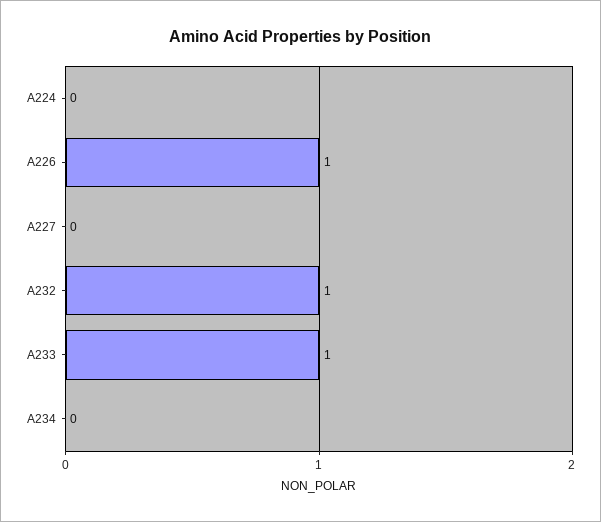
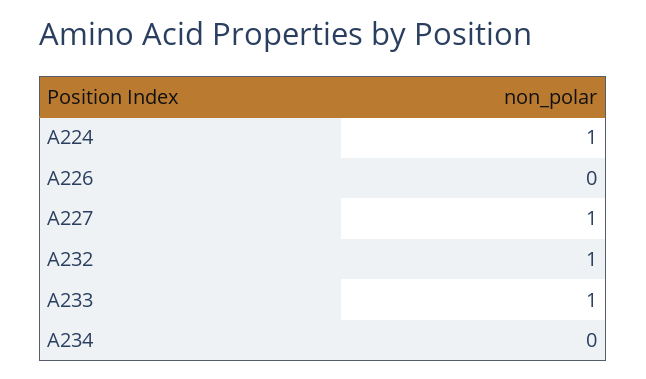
  {
-   "A224": 0,
+   "A224": 1,
-   "A226": 1,
+   "A226": 0,
-   "A227": 0,
+   "A227": 1,
    "A232": 1,
    "A233": 1,
    "A234": 0
  }

